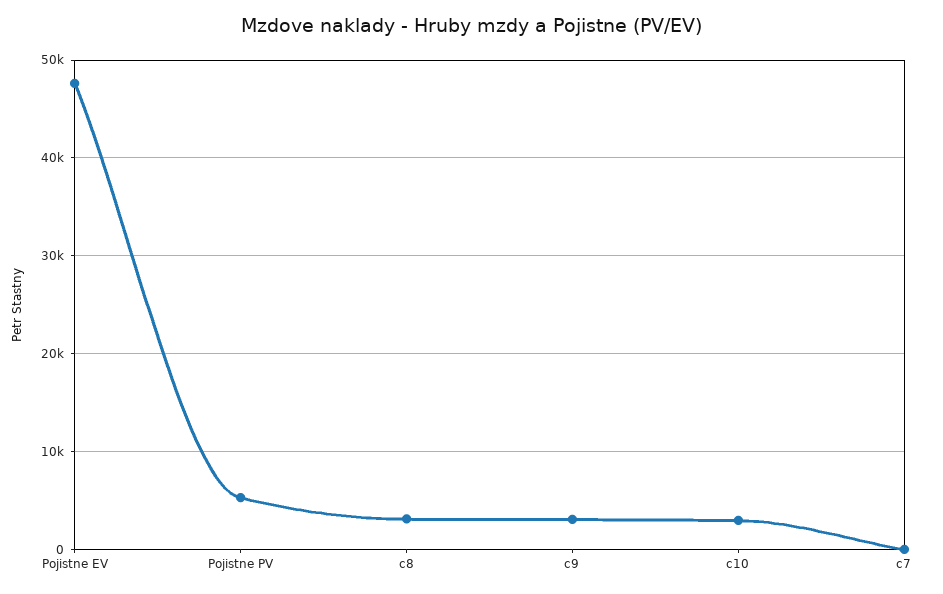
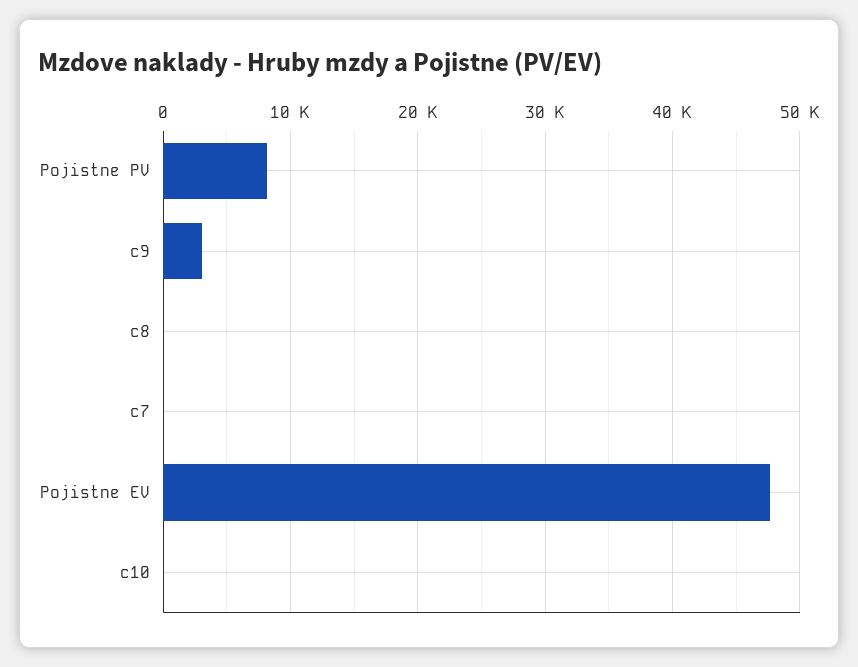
  {
    "Pojistne EV": 48000,
-   "Pojistne PV": 5000,
+   "Pojistne PV": 8000,
-   "c8": 3000,
+   "c8": 0,
    "c9": 3000,
-   "c10": 3000,
+   "c10": 0,
    "c7": 0
  }

